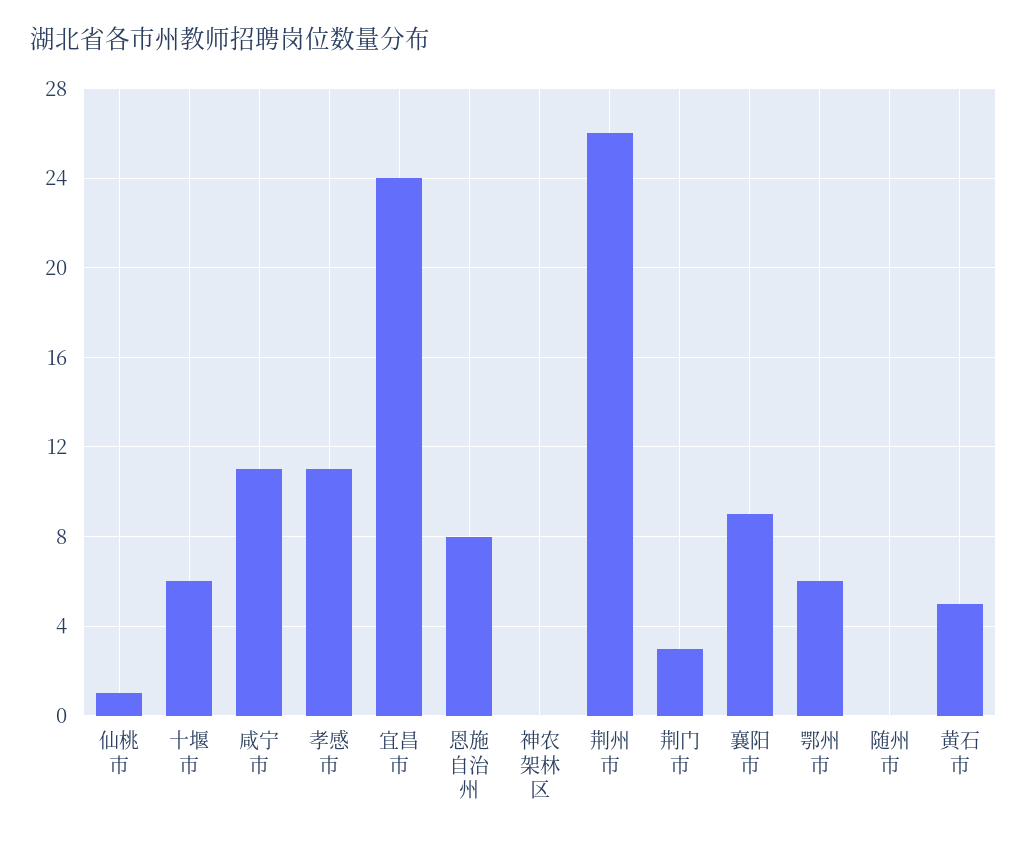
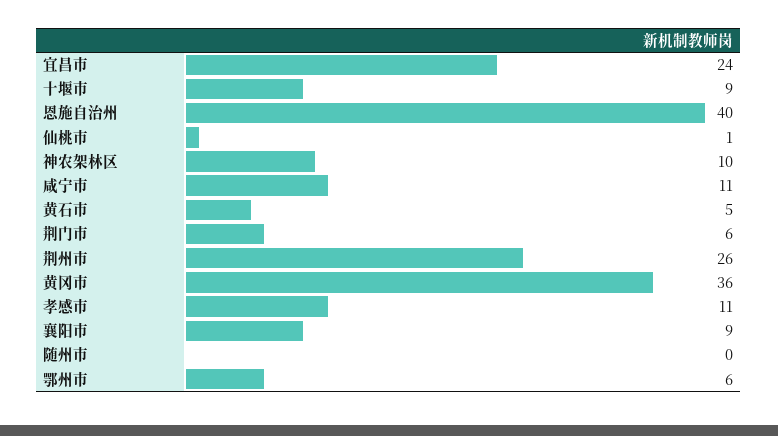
  {
    "仙桃市": 1,
-   "十堰市": 6,
+   "十堰市": 9,
    "咸宁市": 11,
    "孝感市": 11,
    "宜昌市": 24,
-   "恩施自治州": 8,
+   "恩施自治州": 40,
-   "神农架林区": 0,
+   "神农架林区": 10,
    "荆州市": 26,
-   "荆门市": 3,
+   "荆门市": 6,
    "襄阳市": 9,
    "鄂州市": 6,
    "随州市": 0,
-   "黄石市": 5
+   "黄石市": 5,
+   "黄冈市": 36
  }

